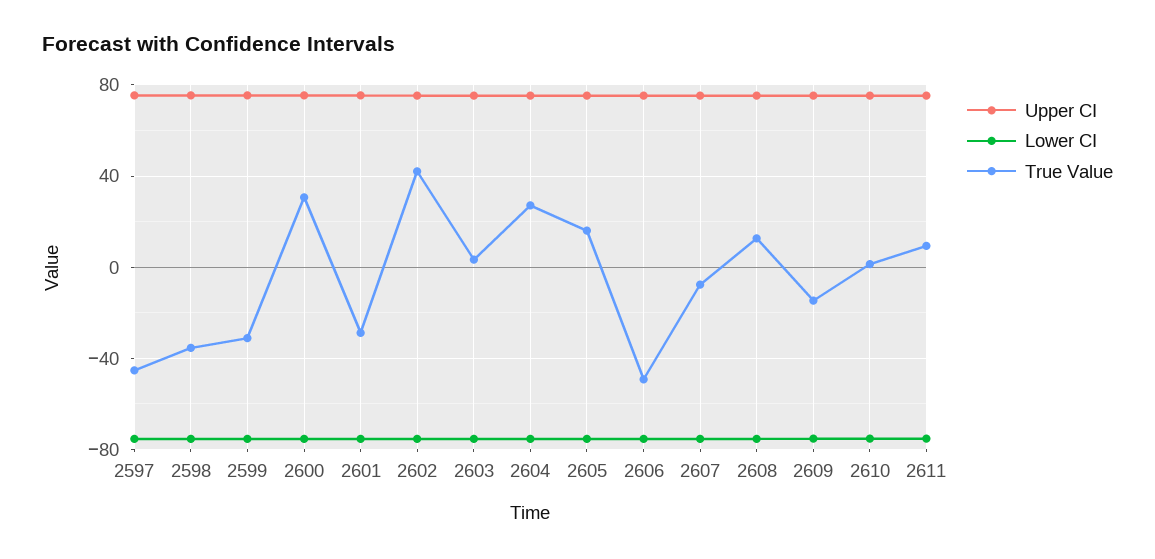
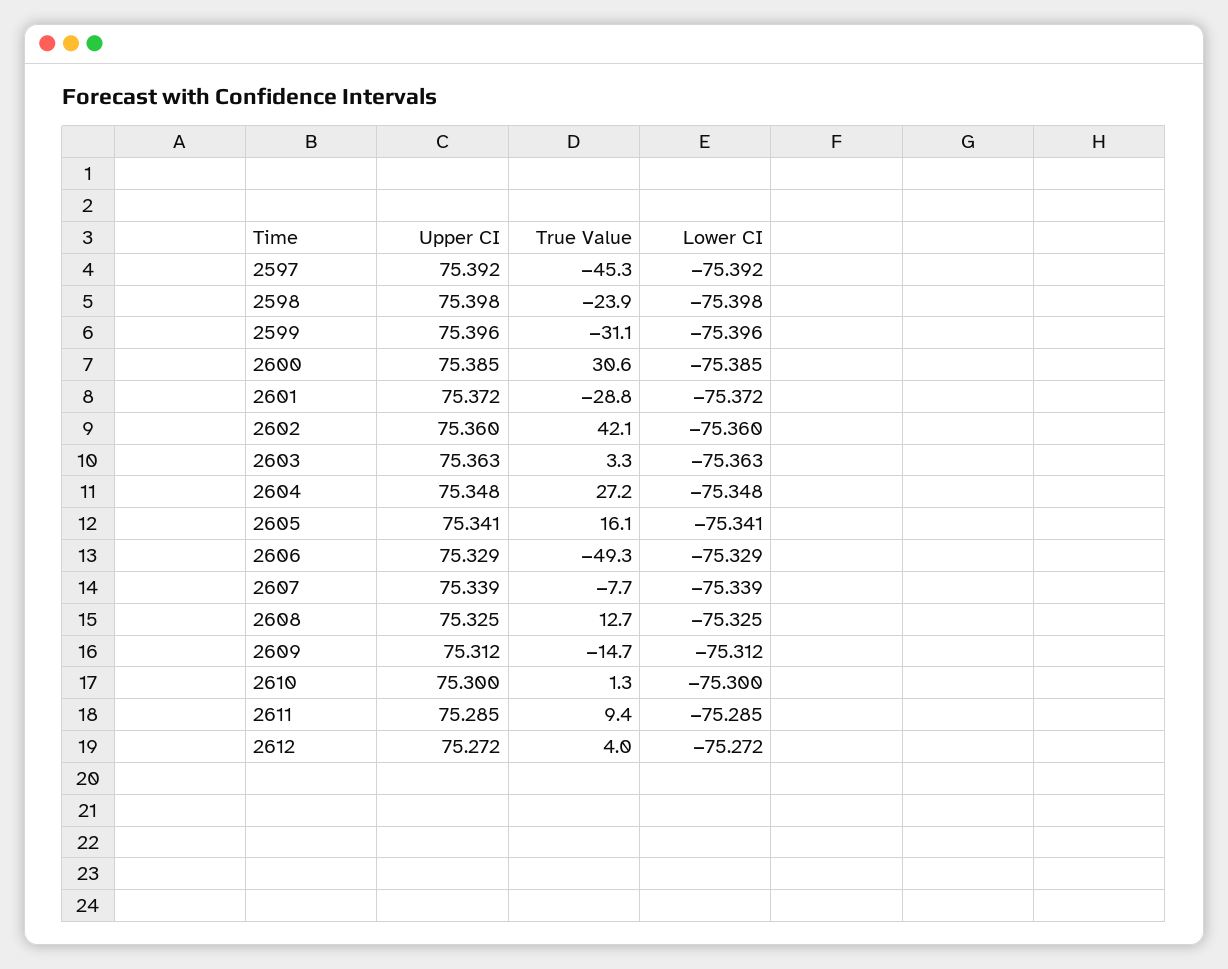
  {
    "Upper CI": {
      "2597": 75.392,
      "2598": 75.398,
      "2599": 75.396,
      "2600": 75.385,
      "2601": 75.372,
      "2602": 75.36,
      "2603": 75.363,
      "2604": 75.348,
      "2605": 75.341,
      "2606": 75.329,
      "2607": 75.339,
      "2608": 75.325,
      "2609": 75.312,
      "2610": 75.3,
-     "2611": 75.285
+     "2611": 75.285,
+     "2612": 75.272
    },
    "Lower CI": {
      "2597": -75.392,
      "2598": -75.398,
      "2599": -75.396,
      "2600": -75.385,
      "2601": -75.372,
      "2602": -75.36,
      "2603": -75.363,
      "2604": -75.348,
      "2605": -75.341,
      "2606": -75.329,
      "2607": -75.339,
      "2608": -75.325,
      "2609": -75.312,
      "2610": -75.3,
-     "2611": -75.285
+     "2611": -75.285,
+     "2612": -75.272
    },
    "True Value": {
      "2597": -45.3,
-     "2598": -35,
+     "2598": -23.9,
      "2599": -31.1,
      "2600": 30.6,
      "2601": -28.8,
      "2602": 42.1,
      "2603": 3.3,
      "2604": 27.2,
      "2605": 16.1,
      "2606": -49.3,
      "2607": -7.7,
      "2608": 12.7,
      "2609": -14.7,
      "2610": 1.3,
-     "2611": 9.4
+     "2611": 9.4,
+     "2612": 4
    }
  }

